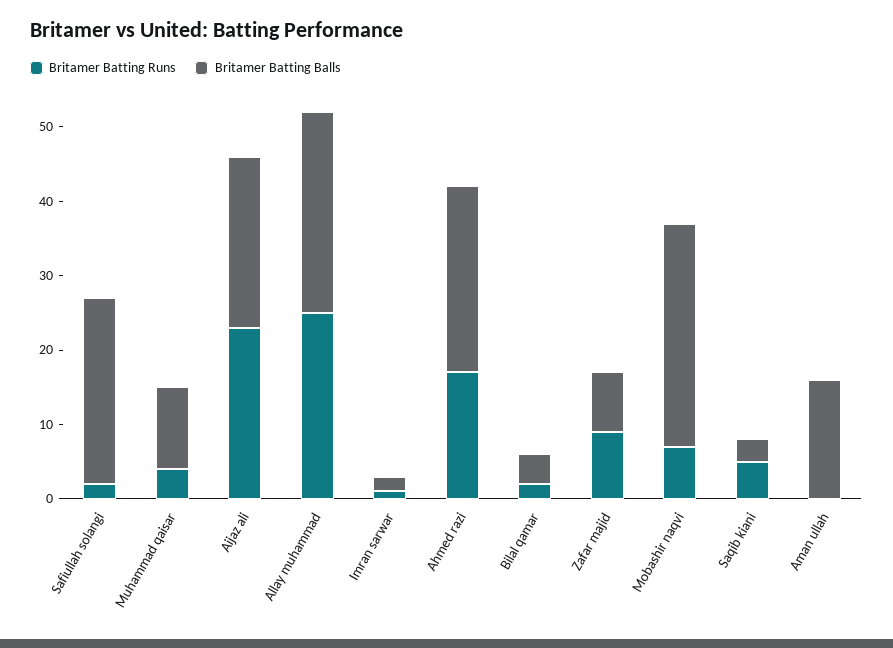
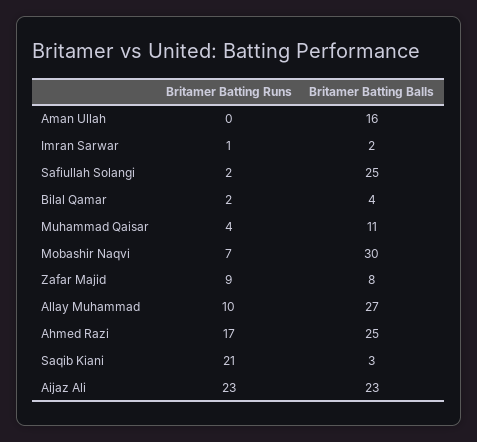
  {
    "Britamer Batting Runs": {
      "Safiullah solangi": 2,
      "Muhammad qaisar": 4,
      "Aijaz ali": 23,
-     "Allay muhammad": 25,
+     "Allay muhammad": 10,
      "Imran sarwar": 1,
      "Ahmed razi": 17,
      "Bilal qamar": 2,
      "Zafar majid": 9,
      "Mobashir naqvi": 7,
-     "Saqib kiani": 5,
+     "Saqib kiani": 21,
      "Aman ullah": 0
    },
    "Britamer Batting Balls": {
      "Safiullah solangi": 25,
      "Muhammad qaisar": 11,
      "Aijaz ali": 23,
      "Allay muhammad": 27,
      "Imran sarwar": 2,
      "Ahmed razi": 25,
      "Bilal qamar": 4,
      "Zafar majid": 8,
      "Mobashir naqvi": 30,
      "Saqib kiani": 3,
      "Aman ullah": 16
    }
  }

